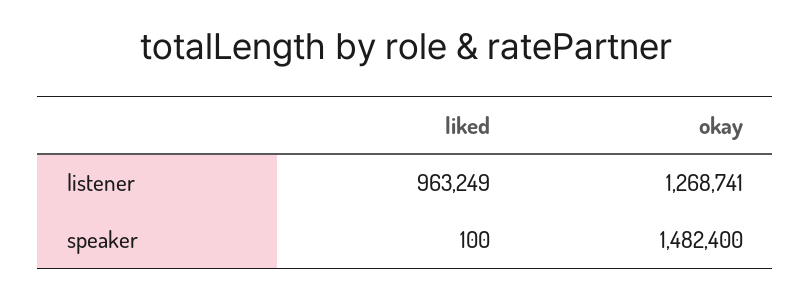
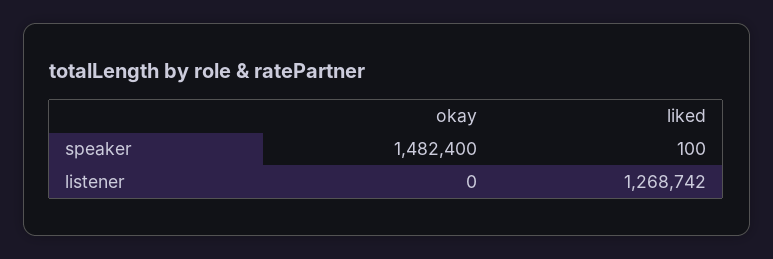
  {
    "liked": {
-     "listener": 963249,
+     "listener": 1268742,
      "speaker": 100
    },
    "okay": {
-     "listener": 1268741,
+     "listener": 0,
      "speaker": 1482400
    }
  }

